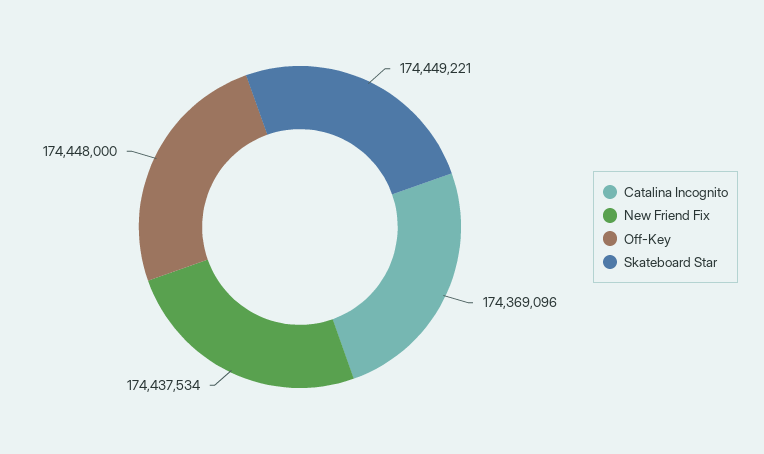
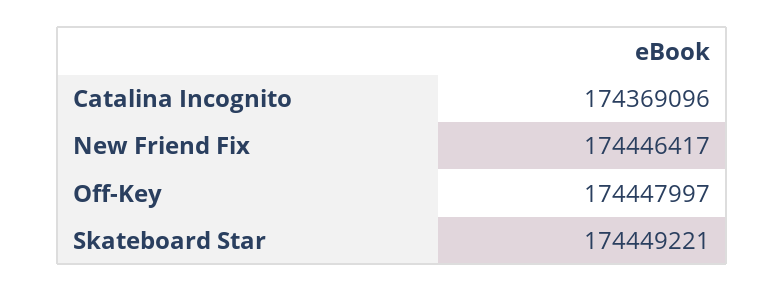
  {
    "Catalina Incognito": 174369096,
-   "New Friend Fix": 174437534,
+   "New Friend Fix": 174446417,
-   "Off-Key": 174448000,
+   "Off-Key": 174447997,
    "Skateboard Star": 174449221
  }

